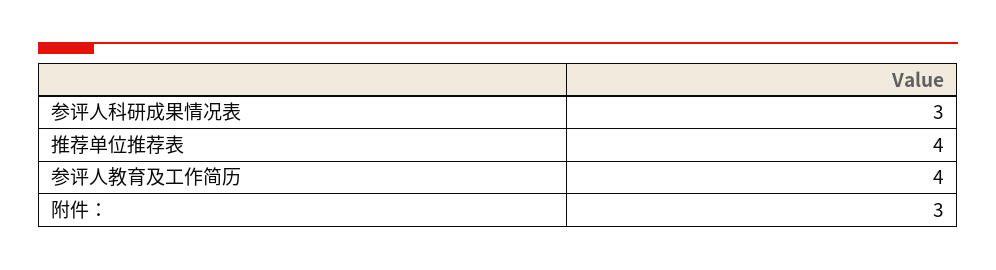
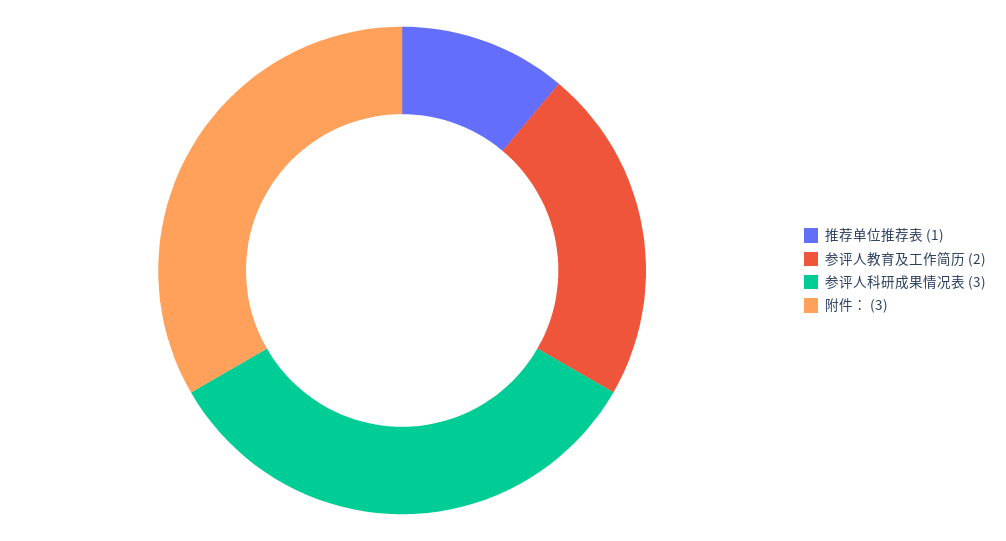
  {
    "参评人科研成果情况表": 3,
-   "推荐单位推荐表": 4,
+   "推荐单位推荐表": 1,
-   "参评人教育及工作简历": 4,
+   "参评人教育及工作简历": 2,
    "附件：": 3
  }

